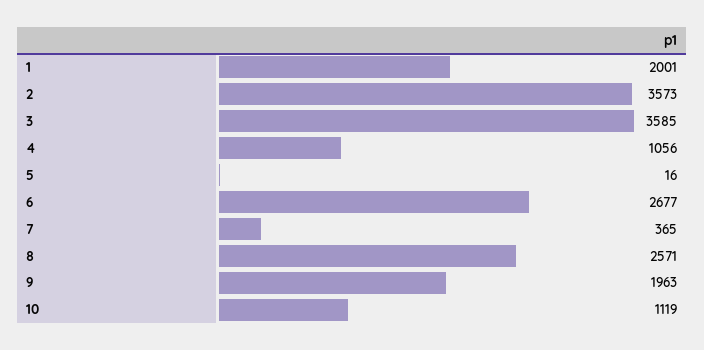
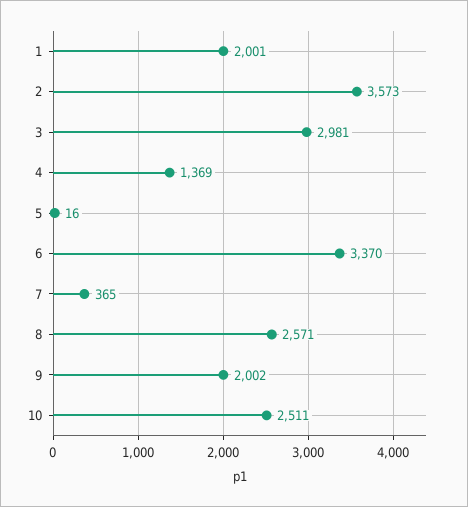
  {
    "1": 2001,
    "2": 3573,
-   "3": 3585,
+   "3": 2981,
-   "4": 1056,
+   "4": 1369,
    "5": 16,
-   "6": 2677,
+   "6": 3370,
    "7": 365,
    "8": 2571,
-   "9": 1963,
+   "9": 2002,
-   "10": 1119
+   "10": 2511
  }

